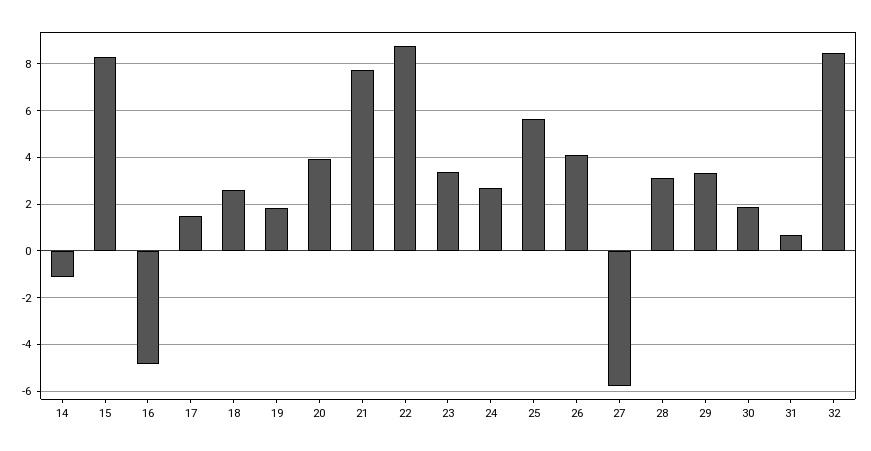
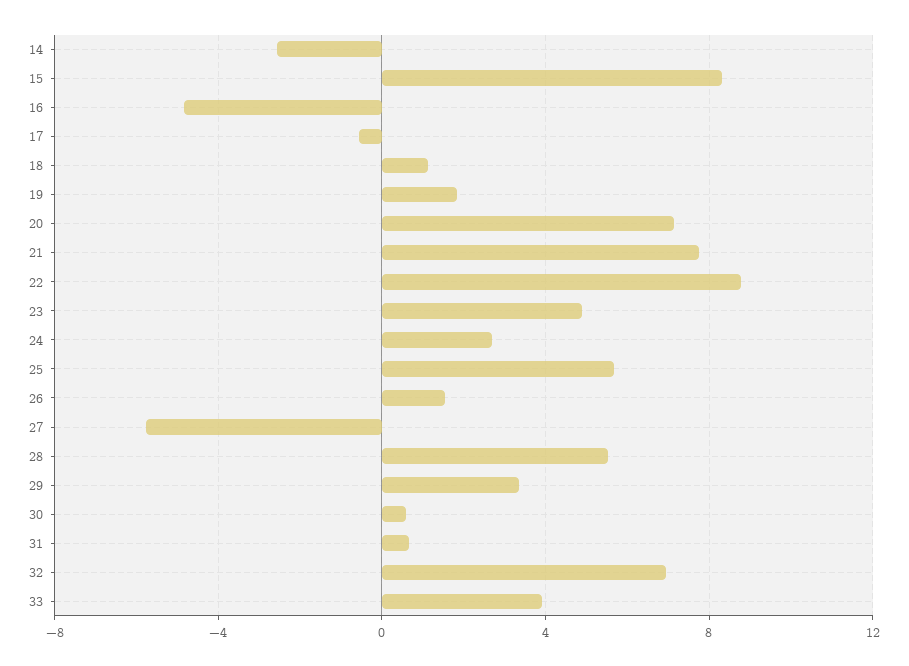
  {
-   "14": -1,
+   "14": -2.5,
    "15": 8.5,
    "16": -5,
-   "17": 1.5,
+   "17": -0.5,
-   "18": 2.5,
+   "18": 1,
    "19": 2,
-   "20": 4,
+   "20": 7,
    "21": 7.5,
    "22": 9,
-   "23": 3.5,
+   "23": 5,
    "24": 2.5,
    "25": 5.5,
-   "26": 4,
+   "26": 1.5,
    "27": -6,
-   "28": 3,
+   "28": 5.5,
    "29": 3.5,
-   "30": 2,
+   "30": 0.5,
    "31": 0.5,
-   "32": 8.5
+   "32": 7,
+   "33": 4
  }

